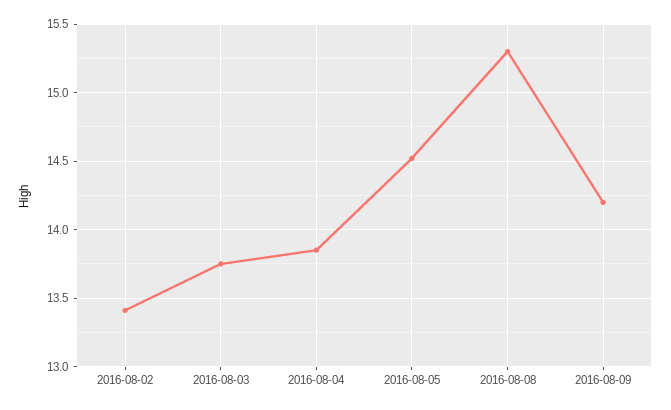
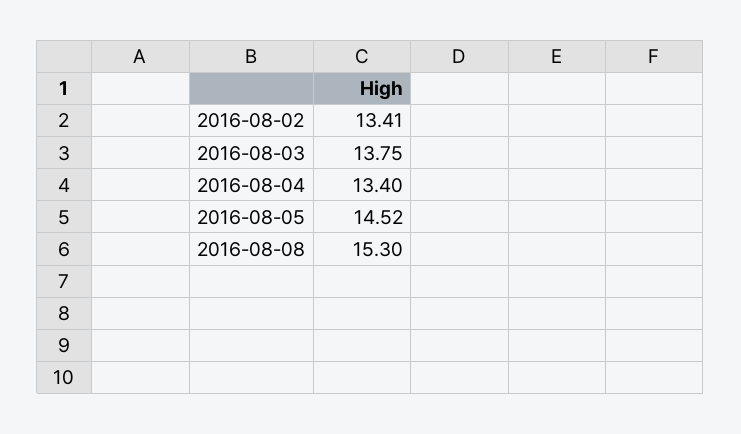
  {
    "2016-08-02": 13.41,
    "2016-08-03": 13.75,
-   "2016-08-04": 13.85,
+   "2016-08-04": 13.4,
    "2016-08-05": 14.52,
-   "2016-08-08": 15.3,
+   "2016-08-08": 15.3
-   "2016-08-09": 14.2
  }

